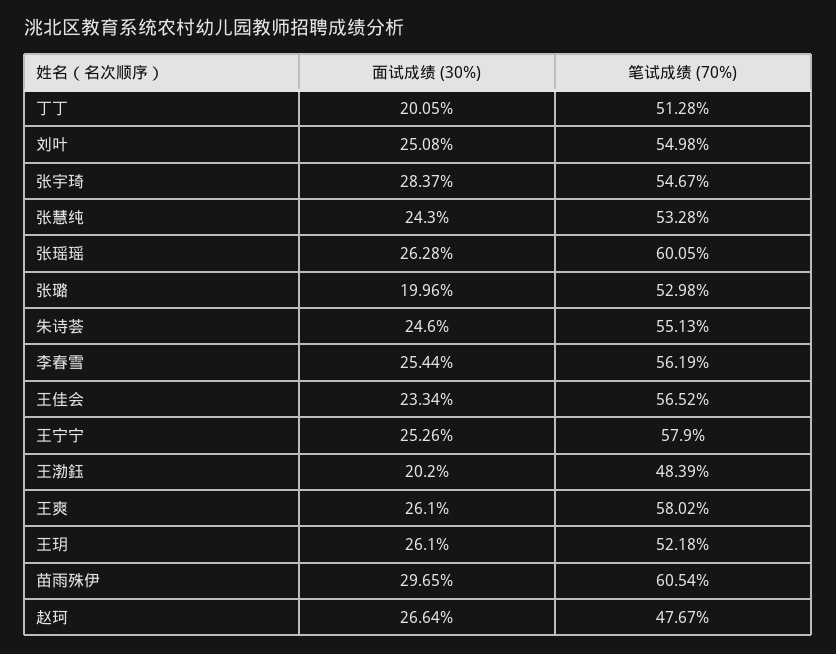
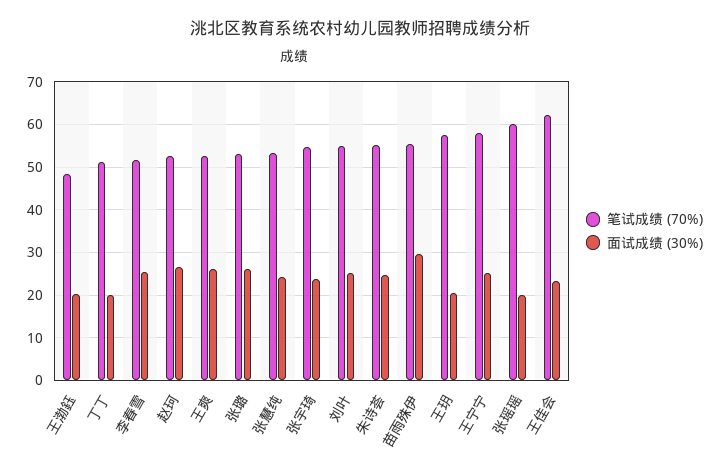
  {
    "面试成绩 (30%)": {
      "丁丁": 20.05,
      "刘叶": 25.08,
-     "张宇琦": 28.37,
+     "张宇琦": 24,
      "张慧纯": 24.3,
-     "张瑶瑶": 26.28,
+     "张瑶瑶": 20,
-     "张璐": 19.96,
+     "张璐": 26,
      "朱诗荟": 24.6,
      "李春雪": 25.44,
      "王佳会": 23.34,
      "王宁宁": 25.26,
      "王渤鈺": 20.2,
      "王爽": 26.1,
-     "王玥": 26.1,
+     "王玥": 20,
      "苗雨殊伊": 29.65,
      "赵珂": 26.64
    },
    "笔试成绩 (70%)": {
      "丁丁": 51.28,
      "刘叶": 54.98,
      "张宇琦": 54.67,
      "张慧纯": 53.28,
      "张瑶瑶": 60.05,
      "张璐": 52.98,
      "朱诗荟": 55.13,
-     "李春雪": 56.19,
+     "李春雪": 52,
-     "王佳会": 56.52,
+     "王佳会": 62,
      "王宁宁": 57.9,
      "王渤鈺": 48.39,
-     "王爽": 58.02,
+     "王爽": 52,
-     "王玥": 52.18,
+     "王玥": 58,
-     "苗雨殊伊": 60.54,
+     "苗雨殊伊": 56,
-     "赵珂": 47.67
+     "赵珂": 52
    }
  }

